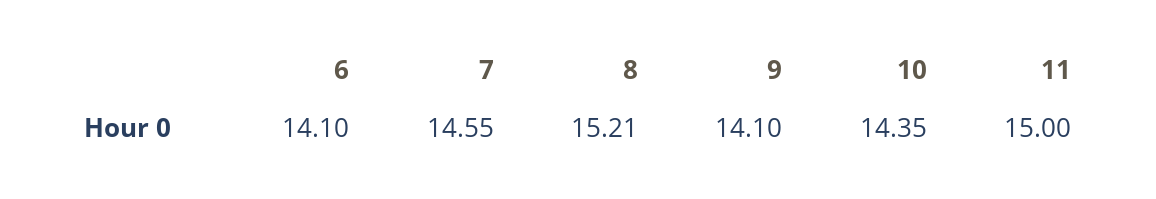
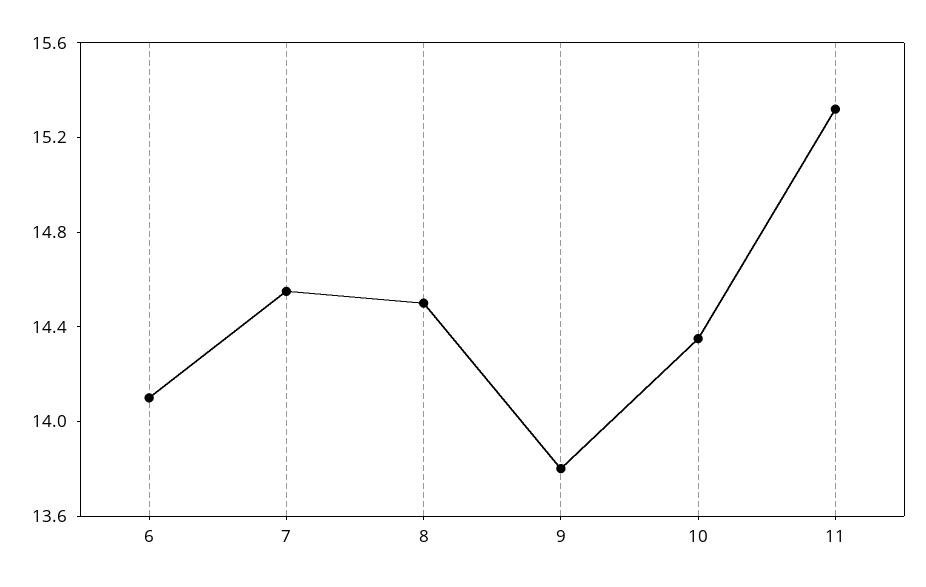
  {
    "6": 14.1,
    "7": 14.55,
-   "8": 15.21,
+   "8": 14.5,
-   "9": 14.1,
+   "9": 13.8,
    "10": 14.35,
-   "11": 15
+   "11": 15.3
  }

